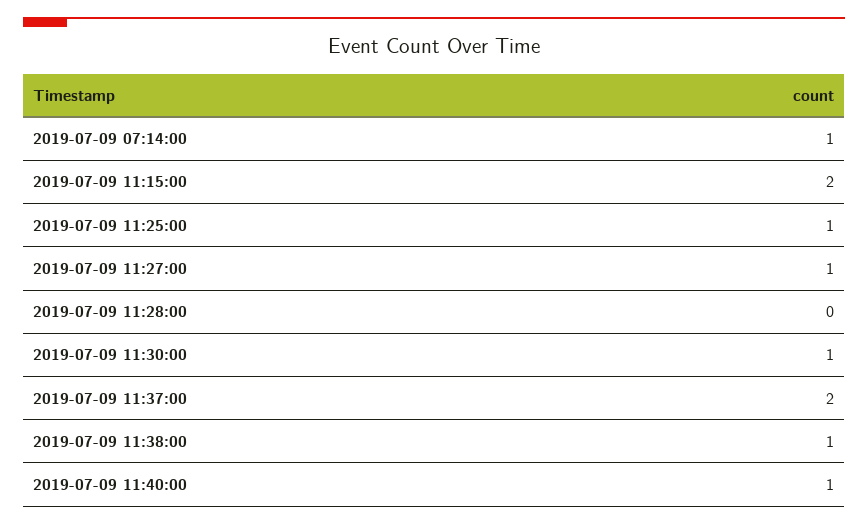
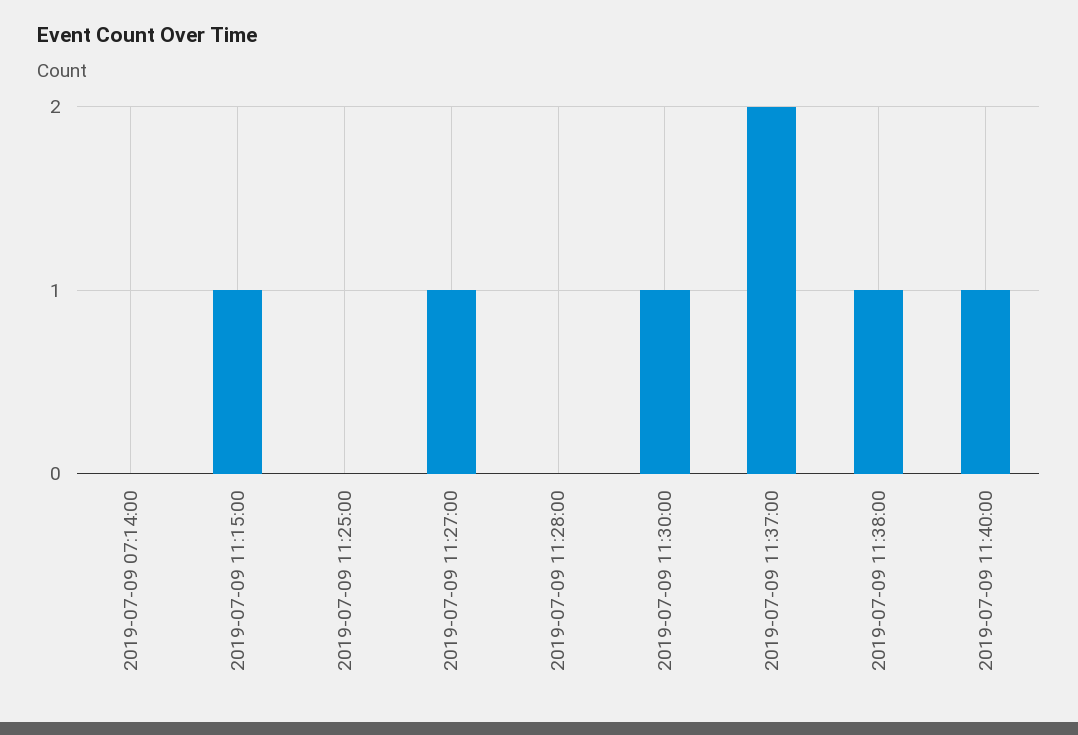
  {
-   "2019-07-09 07:14:00": 1,
+   "2019-07-09 07:14:00": 0,
-   "2019-07-09 11:15:00": 2,
+   "2019-07-09 11:15:00": 1,
-   "2019-07-09 11:25:00": 1,
+   "2019-07-09 11:25:00": 0,
    "2019-07-09 11:27:00": 1,
    "2019-07-09 11:28:00": 0,
    "2019-07-09 11:30:00": 1,
    "2019-07-09 11:37:00": 2,
    "2019-07-09 11:38:00": 1,
    "2019-07-09 11:40:00": 1
  }

